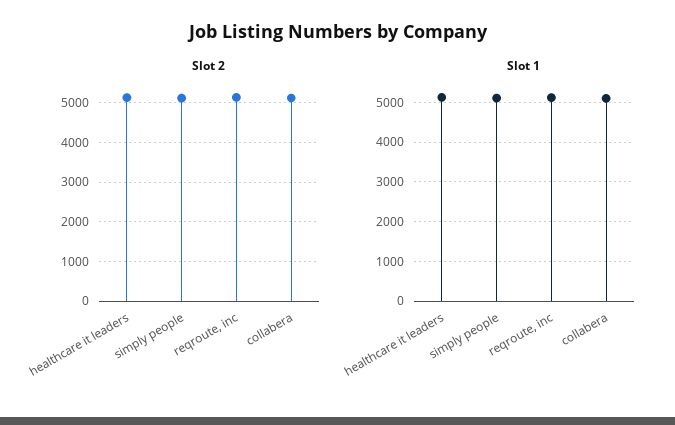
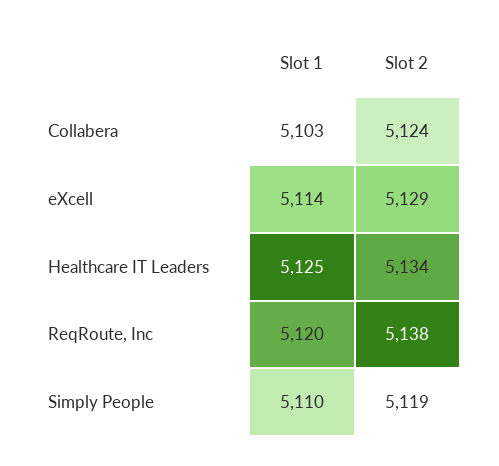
  {
    "Slot 2": {
      "healthcare it leaders": 5134,
      "simply people": 5119,
      "reqroute, inc": 5138,
-     "collabera": 5124
+     "collabera": 5124,
+     "eXcell": 5129
    },
    "Slot 1": {
      "healthcare it leaders": 5125,
      "simply people": 5110,
      "reqroute, inc": 5120,
-     "collabera": 5103
+     "collabera": 5103,
+     "eXcell": 5114
    }
  }

